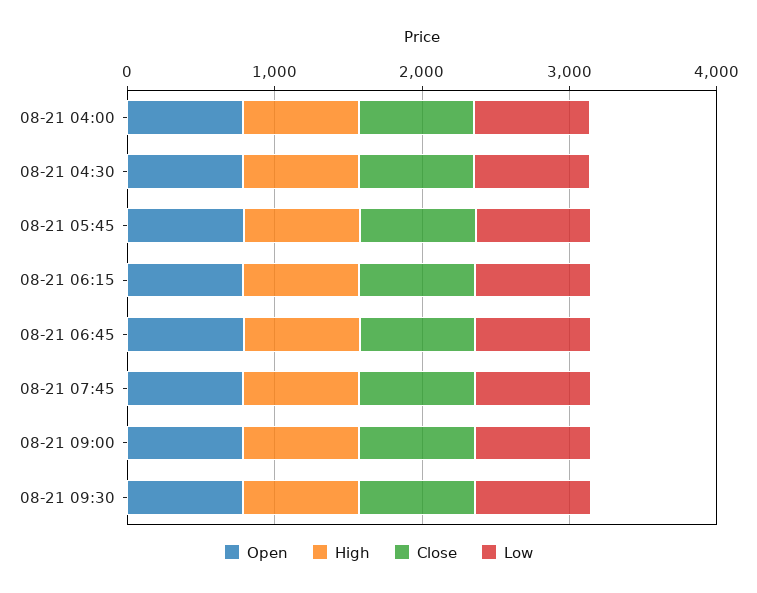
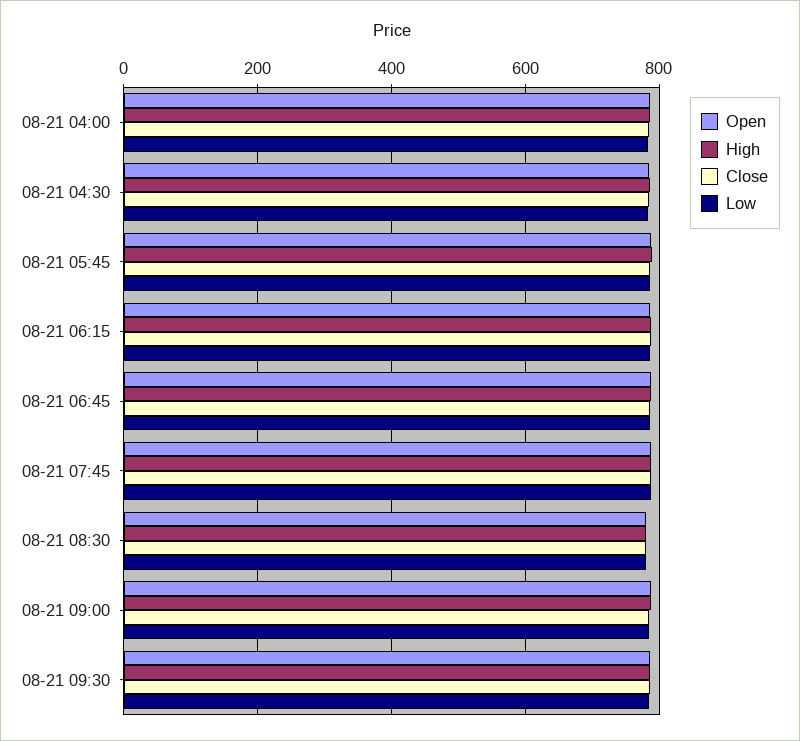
  {
    "Open": {
      "08-21 04:00": 780,
      "08-21 04:30": 780,
      "08-21 05:45": 780,
      "08-21 06:15": 780,
      "08-21 06:45": 780,
      "08-21 07:45": 780,
      "08-21 09:00": 780,
-     "08-21 09:30": 780
+     "08-21 09:30": 780,
+     "08-21 08:30": 780
    },
    "High": {
      "08-21 04:00": 780,
      "08-21 04:30": 780,
      "08-21 05:45": 780,
      "08-21 06:15": 780,
      "08-21 06:45": 780,
      "08-21 07:45": 780,
      "08-21 09:00": 780,
-     "08-21 09:30": 780
+     "08-21 09:30": 780,
+     "08-21 08:30": 780
    },
    "Close": {
      "08-21 04:00": 780,
      "08-21 04:30": 780,
      "08-21 05:45": 780,
      "08-21 06:15": 780,
      "08-21 06:45": 780,
      "08-21 07:45": 780,
      "08-21 09:00": 780,
-     "08-21 09:30": 780
+     "08-21 09:30": 780,
+     "08-21 08:30": 780
    },
    "Low": {
      "08-21 04:00": 780,
      "08-21 04:30": 780,
      "08-21 05:45": 780,
      "08-21 06:15": 780,
      "08-21 06:45": 780,
      "08-21 07:45": 780,
      "08-21 09:00": 780,
-     "08-21 09:30": 780
+     "08-21 09:30": 780,
+     "08-21 08:30": 780
    }
  }

